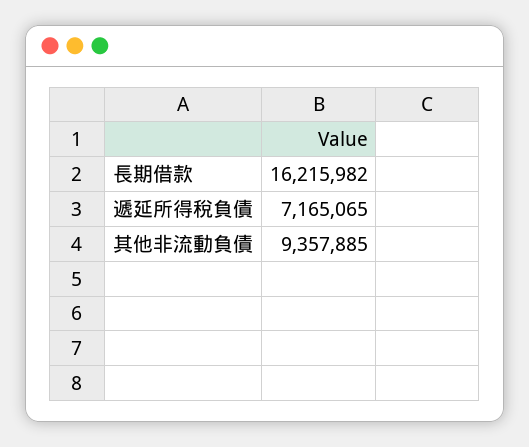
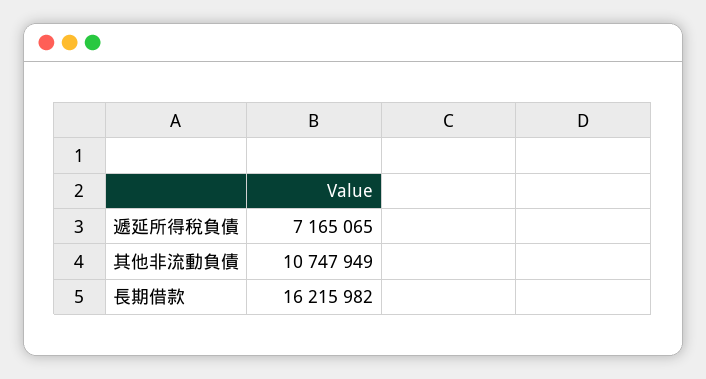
  {
    "長期借款": 16215982,
    "遞延所得稅負債": 7165065,
-   "其他非流動負債": 9357885
+   "其他非流動負債": 10747949
  }

